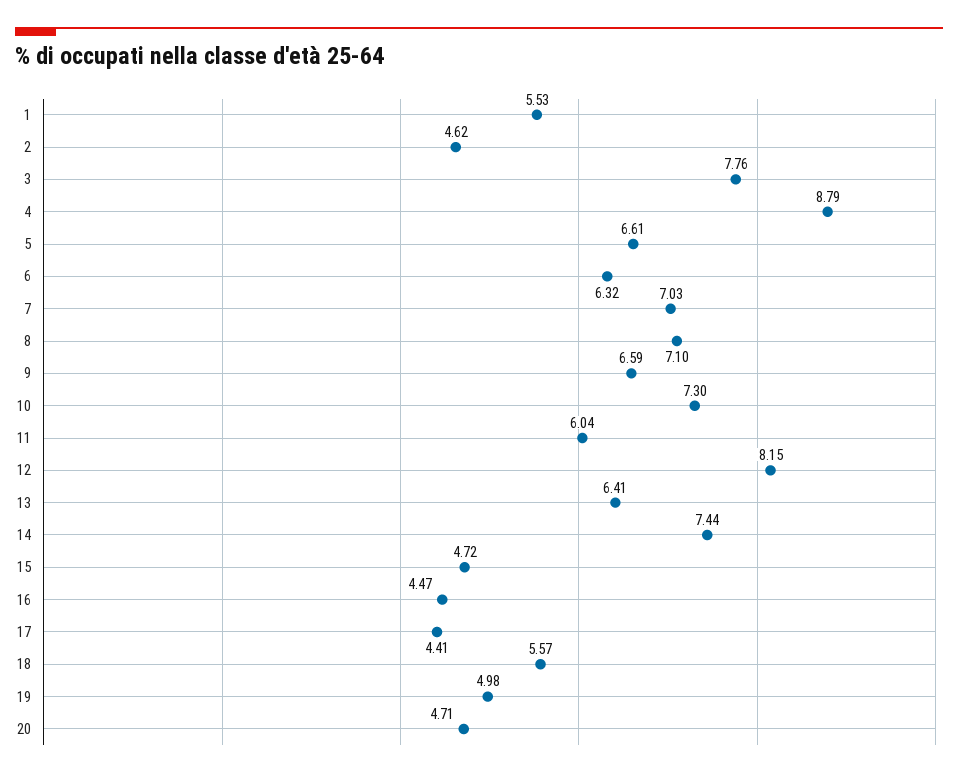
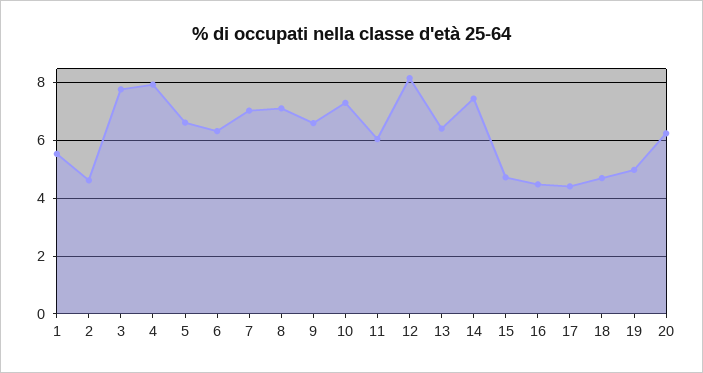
  {
    "1": 5.53,
    "2": 4.62,
    "3": 7.76,
-   "4": 8.79,
+   "4": 8,
    "5": 6.61,
    "6": 6.32,
    "7": 7.03,
    "8": 7.1,
    "9": 6.59,
    "10": 7.3,
    "11": 6.04,
    "12": 8.15,
    "13": 6.41,
    "14": 7.44,
    "15": 4.72,
    "16": 4.47,
    "17": 4.41,
-   "18": 5.57,
+   "18": 4.75,
    "19": 4.98,
-   "20": 4.71
+   "20": 6.25
  }

